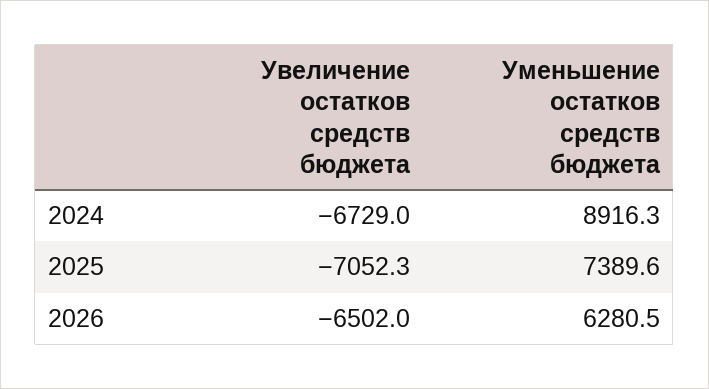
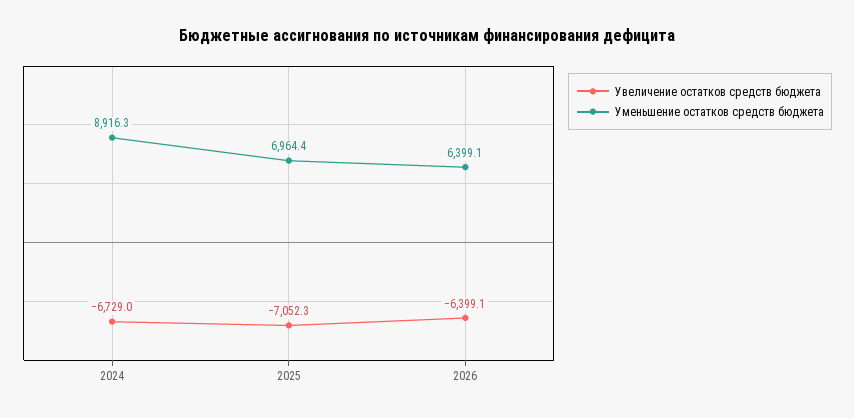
  {
    "Увеличение остатков средств бюджета": {
      "2024": -6729,
      "2025": -7052.3,
-     "2026": -6502
+     "2026": -6399.1
    },
    "Уменьшение остатков средств бюджета": {
      "2024": 8916.3,
-     "2025": 7389.6,
+     "2025": 6964.4,
-     "2026": 6280.5
+     "2026": 6399.1
    }
  }

